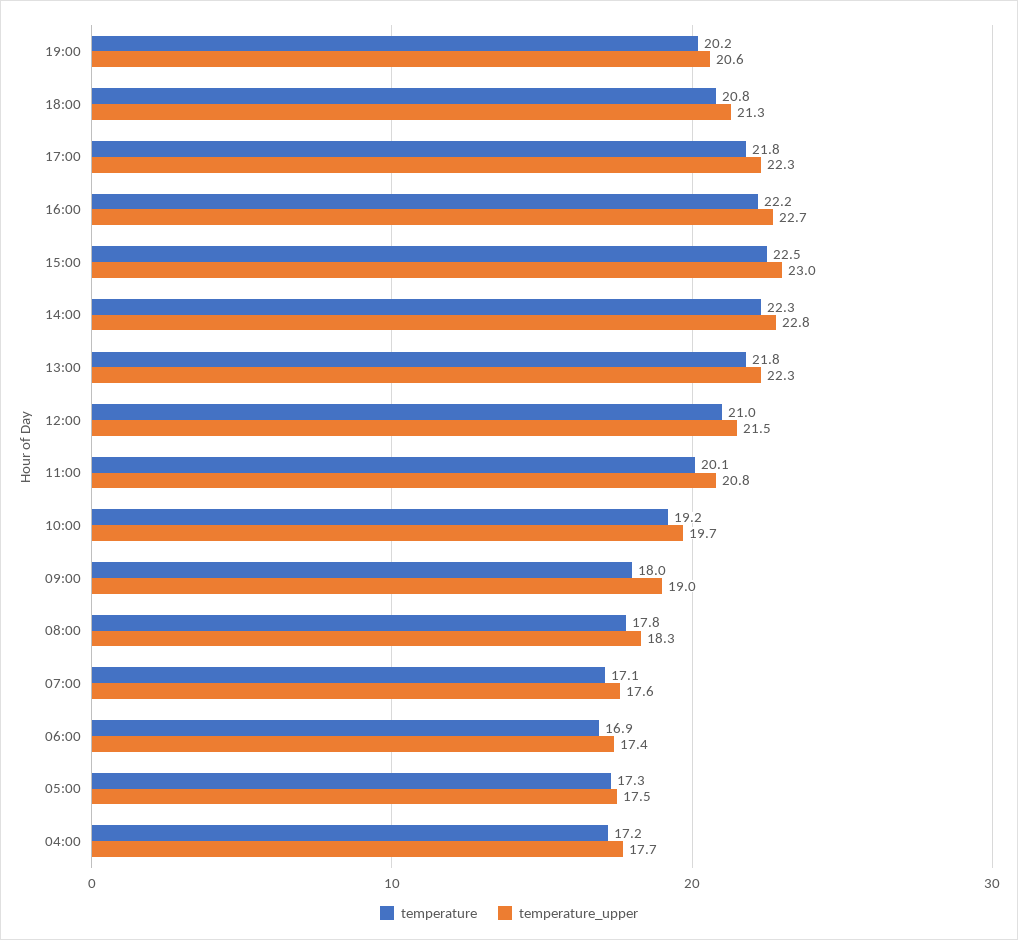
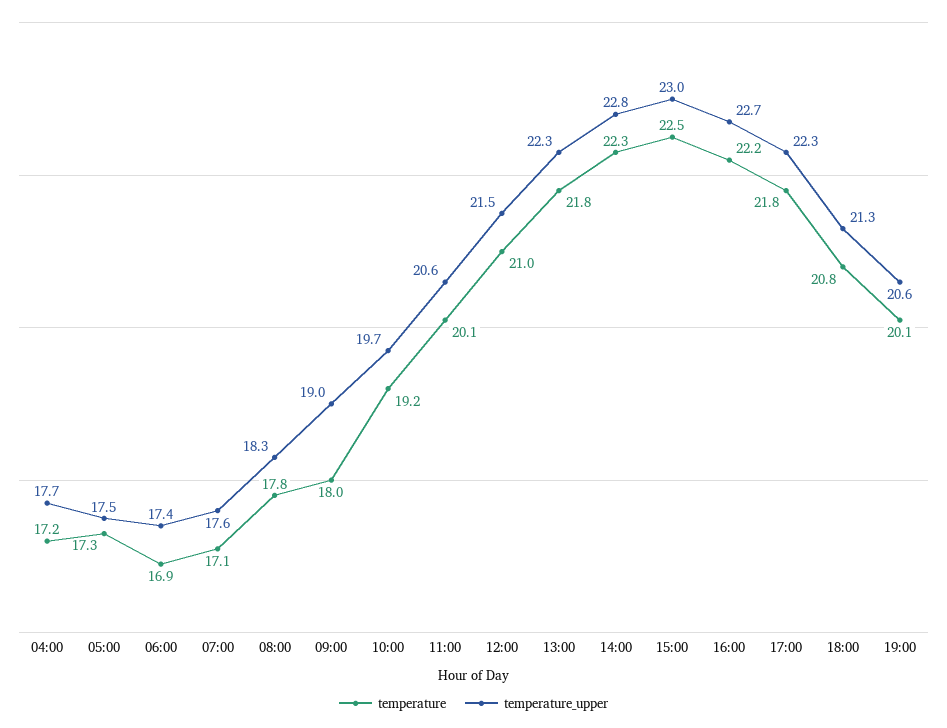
  {
    "temperature": {
-     "19:00": 20.2,
+     "19:00": 20.1,
      "18:00": 20.8,
      "17:00": 21.8,
      "16:00": 22.2,
      "15:00": 22.5,
      "14:00": 22.3,
      "13:00": 21.8,
      "12:00": 21,
      "11:00": 20.1,
      "10:00": 19.2,
      "09:00": 18,
      "08:00": 17.8,
      "07:00": 17.1,
      "06:00": 16.9,
      "05:00": 17.3,
      "04:00": 17.2
    },
    "temperature_upper": {
      "19:00": 20.6,
      "18:00": 21.3,
      "17:00": 22.3,
      "16:00": 22.7,
      "15:00": 23,
      "14:00": 22.8,
      "13:00": 22.3,
      "12:00": 21.5,
-     "11:00": 20.8,
+     "11:00": 20.6,
      "10:00": 19.7,
      "09:00": 19,
      "08:00": 18.3,
      "07:00": 17.6,
      "06:00": 17.4,
      "05:00": 17.5,
      "04:00": 17.7
    }
  }

